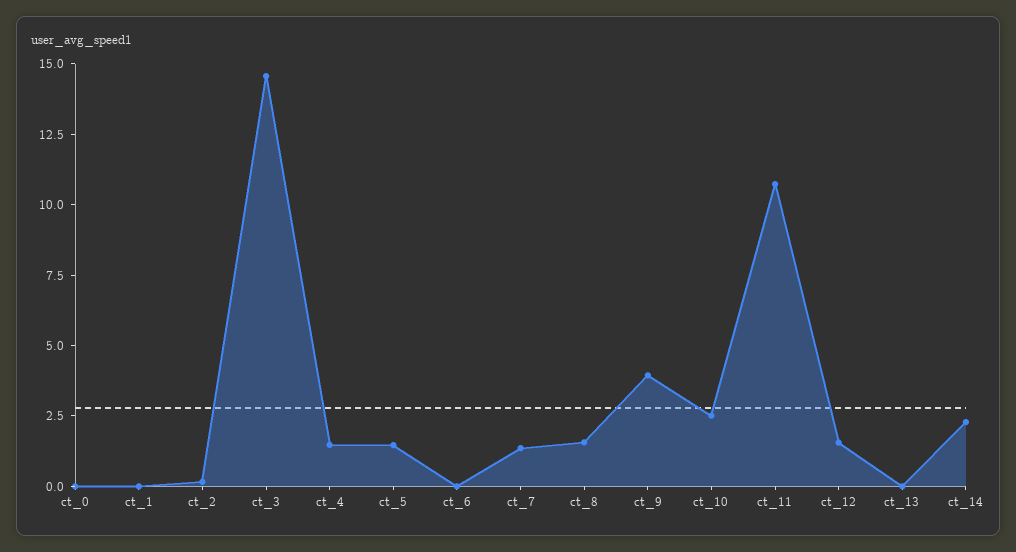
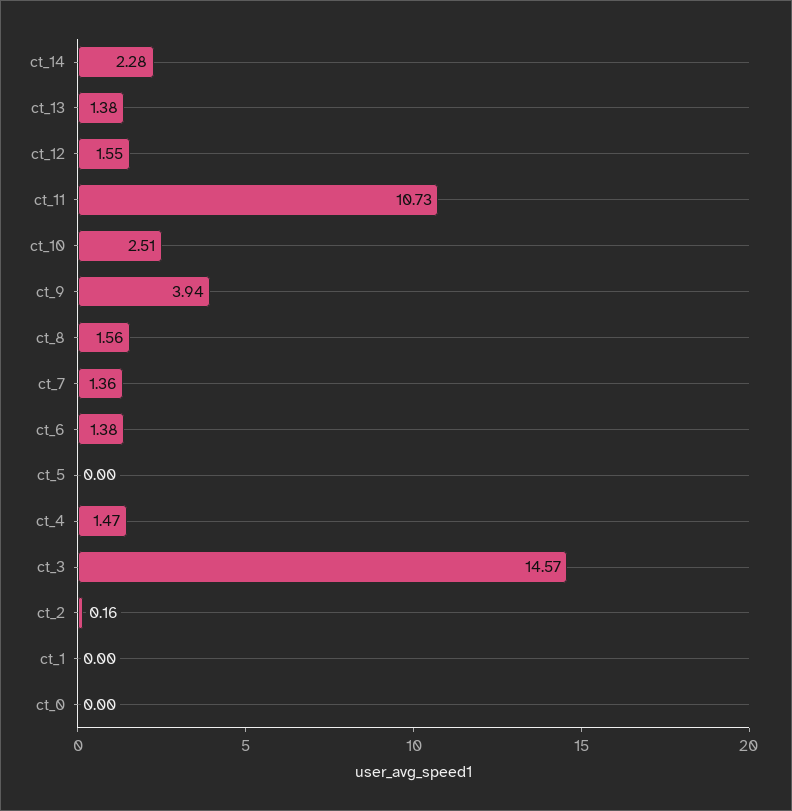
  {
    "ct_0": 0,
    "ct_1": 0,
    "ct_2": 0.16,
    "ct_3": 14.57,
    "ct_4": 1.47,
-   "ct_5": 1.5,
+   "ct_5": 0,
-   "ct_6": 0,
+   "ct_6": 1.38,
    "ct_7": 1.36,
    "ct_8": 1.56,
    "ct_9": 3.94,
    "ct_10": 2.51,
    "ct_11": 10.73,
    "ct_12": 1.55,
-   "ct_13": 0,
+   "ct_13": 1.38,
    "ct_14": 2.28
  }

